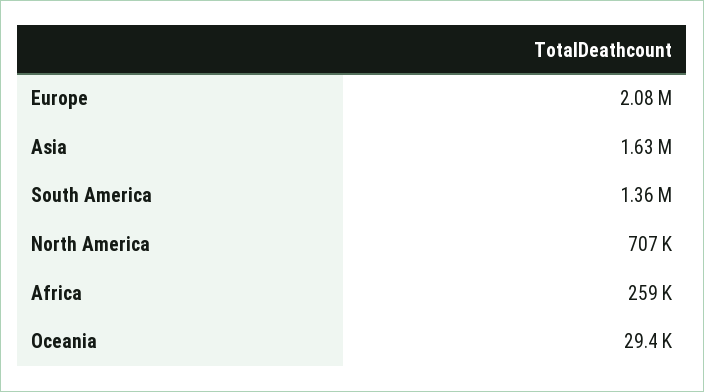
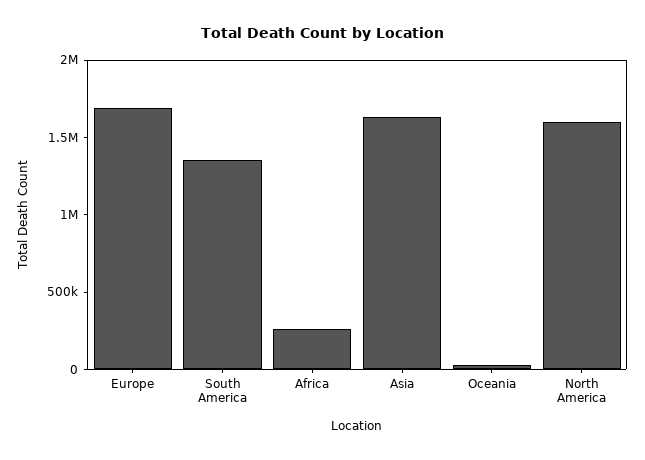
  {
-   "Europe": 2080000,
+   "Europe": 1700000,
    "Asia": 1630000,
    "South America": 1360000,
-   "North America": 707000,
+   "North America": 1600000,
    "Africa": 259000,
    "Oceania": 29400
  }

